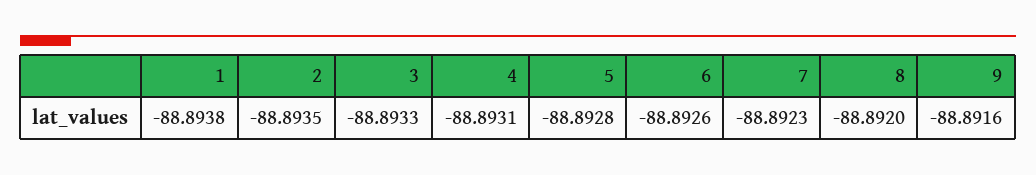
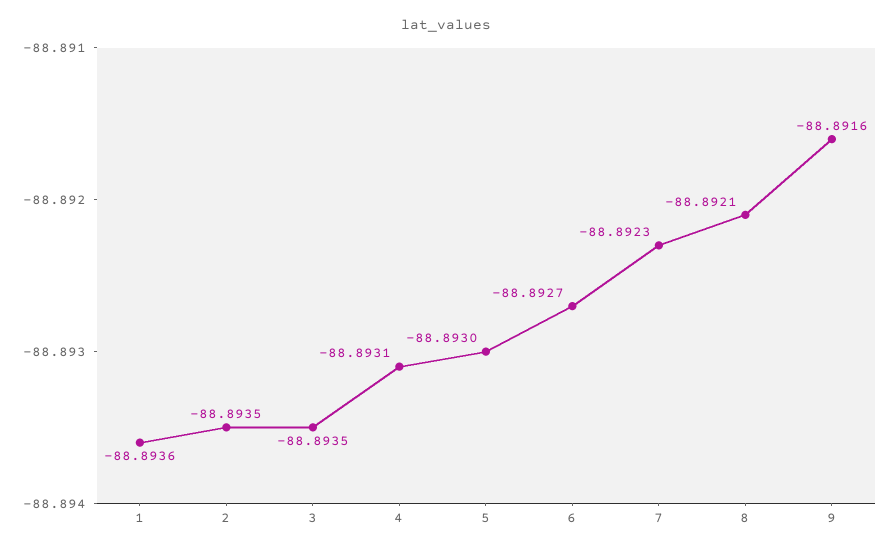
  {
-   "1": -88.8938,
+   "1": -88.8936,
    "2": -88.8935,
-   "3": -88.8933,
+   "3": -88.8935,
    "4": -88.8931,
-   "5": -88.8928,
+   "5": -88.893,
-   "6": -88.8926,
+   "6": -88.8927,
    "7": -88.8923,
-   "8": -88.892,
+   "8": -88.8921,
    "9": -88.8916
  }

